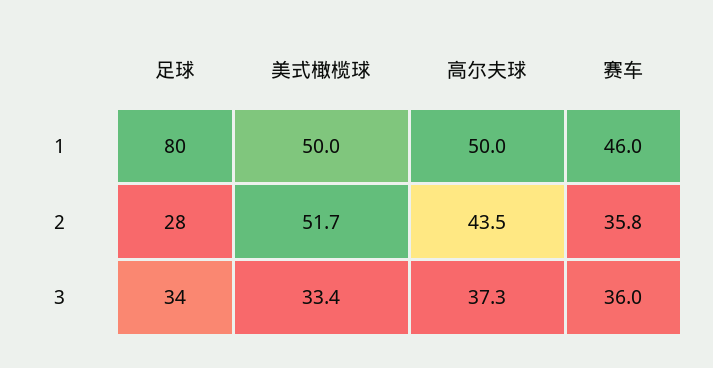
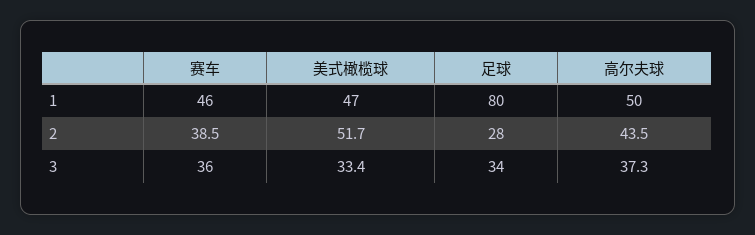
  {
    "足球": {
      "1": 80,
      "2": 28,
      "3": 34
    },
    "美式橄榄球": {
-     "1": 50,
+     "1": 47,
      "2": 51.7,
      "3": 33.4
    },
    "高尔夫球": {
      "1": 50,
      "2": 43.5,
      "3": 37.3
    },
    "赛车": {
      "1": 46,
-     "2": 35.8,
+     "2": 38.5,
      "3": 36
    }
  }

